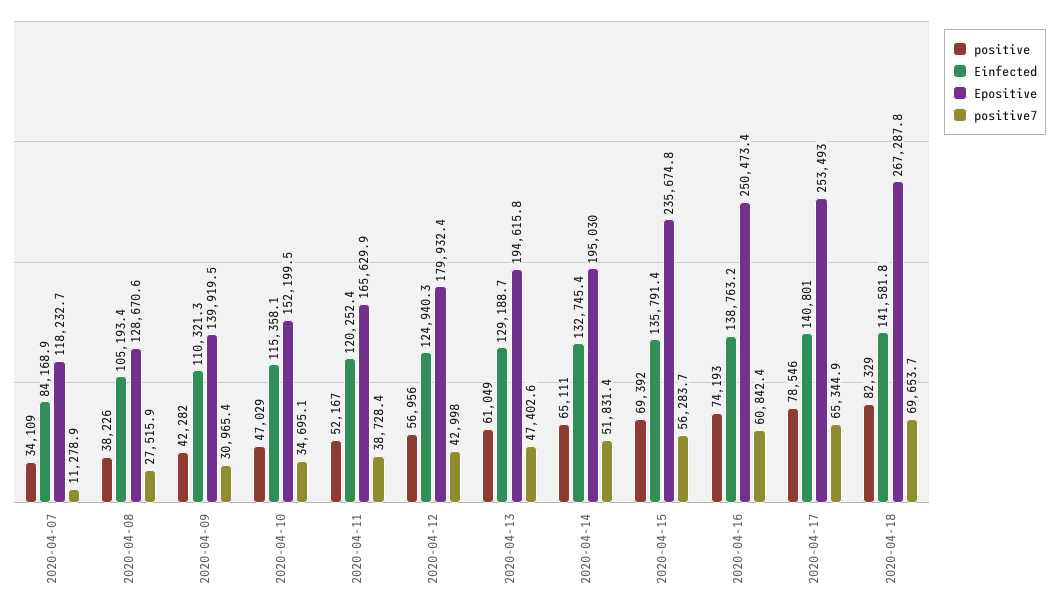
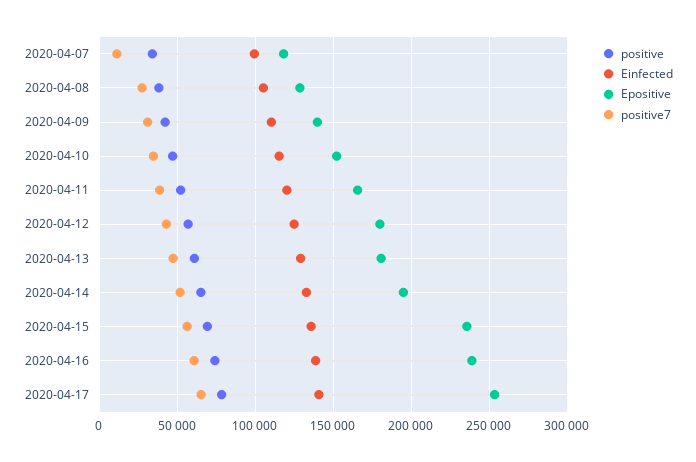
  {
    "positive": {
      "2020-04-07": 34109,
      "2020-04-08": 38226,
      "2020-04-09": 42282,
      "2020-04-10": 47029,
      "2020-04-11": 52167,
      "2020-04-12": 56956,
      "2020-04-13": 61049,
      "2020-04-14": 65111,
      "2020-04-15": 69392,
      "2020-04-16": 74193,
-     "2020-04-17": 78546,
+     "2020-04-17": 78546
-     "2020-04-18": 82329
    },
    "Einfected": {
-     "2020-04-07": 84168.9,
+     "2020-04-07": 100000,
      "2020-04-08": 105193.4,
      "2020-04-09": 110321.3,
      "2020-04-10": 115358.1,
      "2020-04-11": 120252.4,
      "2020-04-12": 124940.3,
      "2020-04-13": 129188.7,
      "2020-04-14": 132745.4,
      "2020-04-15": 135791.4,
      "2020-04-16": 138763.2,
-     "2020-04-17": 140801,
+     "2020-04-17": 140801
-     "2020-04-18": 141581.8
    },
    "Epositive": {
      "2020-04-07": 118232.7,
      "2020-04-08": 128670.6,
      "2020-04-09": 139919.5,
      "2020-04-10": 152199.5,
      "2020-04-11": 165629.9,
      "2020-04-12": 179932.4,
-     "2020-04-13": 194615.8,
+     "2020-04-13": 180000,
      "2020-04-14": 195030,
      "2020-04-15": 235674.8,
-     "2020-04-16": 250473.4,
+     "2020-04-16": 240000,
-     "2020-04-17": 253493,
+     "2020-04-17": 253493
-     "2020-04-18": 267287.8
    },
    "positive7": {
      "2020-04-07": 11278.9,
      "2020-04-08": 27515.9,
      "2020-04-09": 30965.4,
      "2020-04-10": 34695.1,
      "2020-04-11": 38728.4,
      "2020-04-12": 42998,
      "2020-04-13": 47402.6,
      "2020-04-14": 51831.4,
      "2020-04-15": 56283.7,
      "2020-04-16": 60842.4,
-     "2020-04-17": 65344.9,
+     "2020-04-17": 65344.9
-     "2020-04-18": 69653.7
    }
  }

